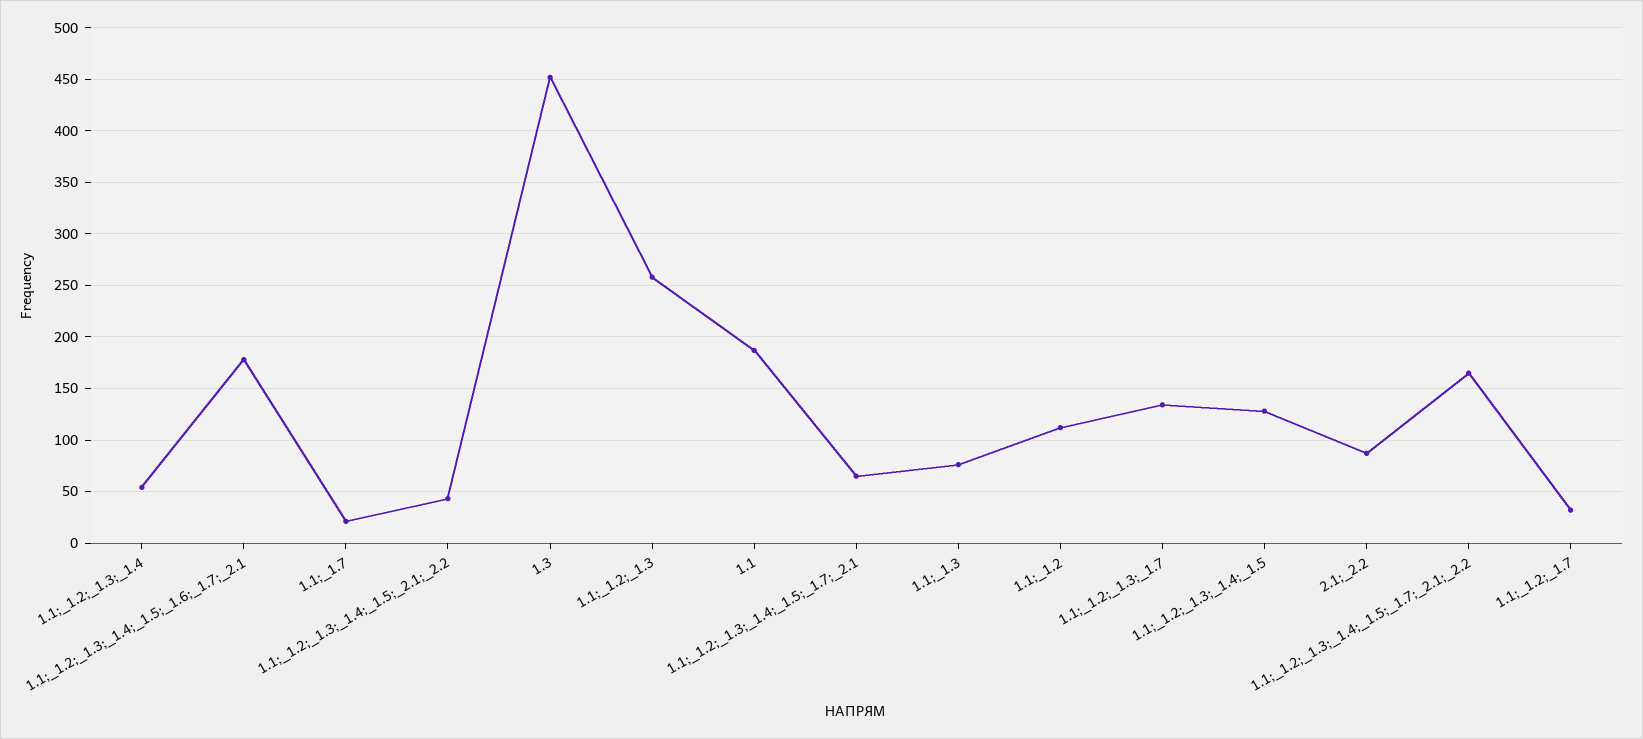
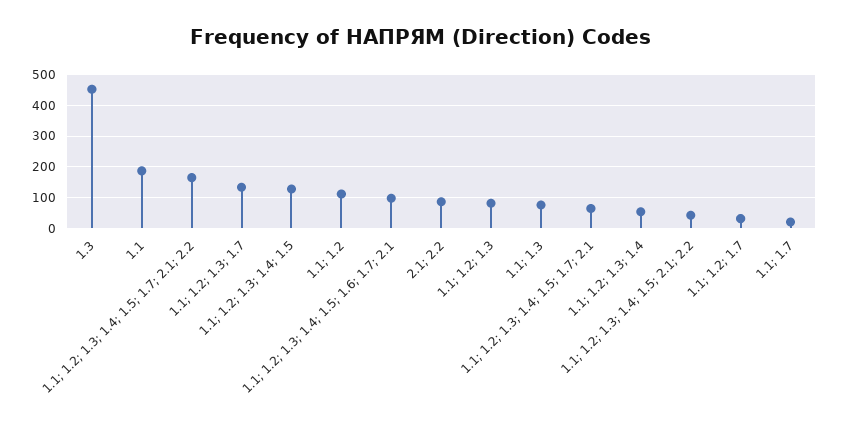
  {
    "1.1;_1.2;_1.3;_1.4": 50,
-   "1.1;_1.2;_1.3;_1.4;_1.5;_1.6;_1.7;_2.1": 180,
+   "1.1;_1.2;_1.3;_1.4;_1.5;_1.6;_1.7;_2.1": 100,
    "1.1;_1.7": 20,
    "1.1;_1.2;_1.3;_1.4;_1.5;_2.1;_2.2": 40,
    "1.3": 450,
-   "1.1;_1.2;_1.3": 260,
+   "1.1;_1.2;_1.3": 80,
    "1.1": 190,
    "1.1;_1.2;_1.3;_1.4;_1.5;_1.7;_2.1": 70,
    "1.1;_1.3": 80,
    "1.1;_1.2": 110,
    "1.1;_1.2;_1.3;_1.7": 130,
    "1.1;_1.2;_1.3;_1.4;_1.5": 130,
    "2.1;_2.2": 90,
    "1.1;_1.2;_1.3;_1.4;_1.5;_1.7;_2.1;_2.2": 170,
    "1.1;_1.2;_1.7": 30
  }

